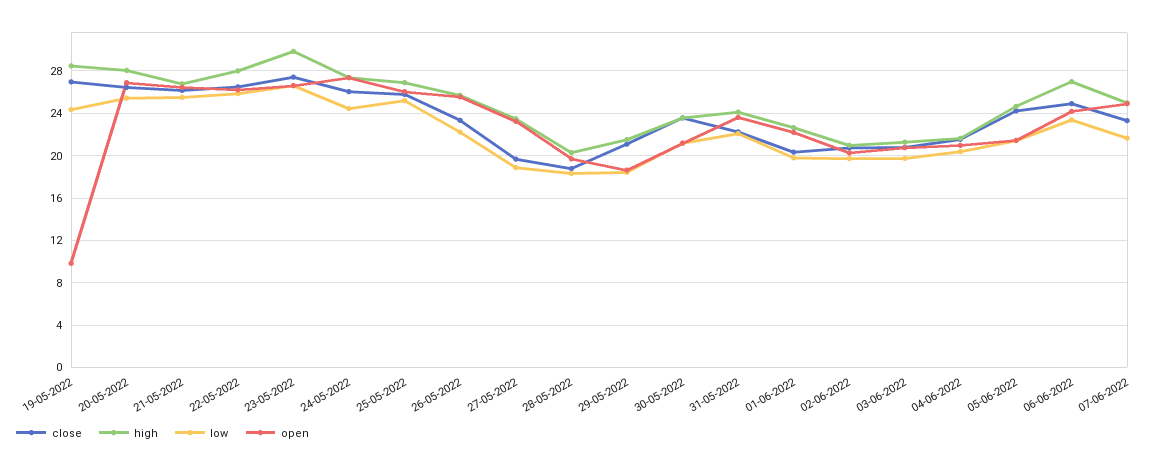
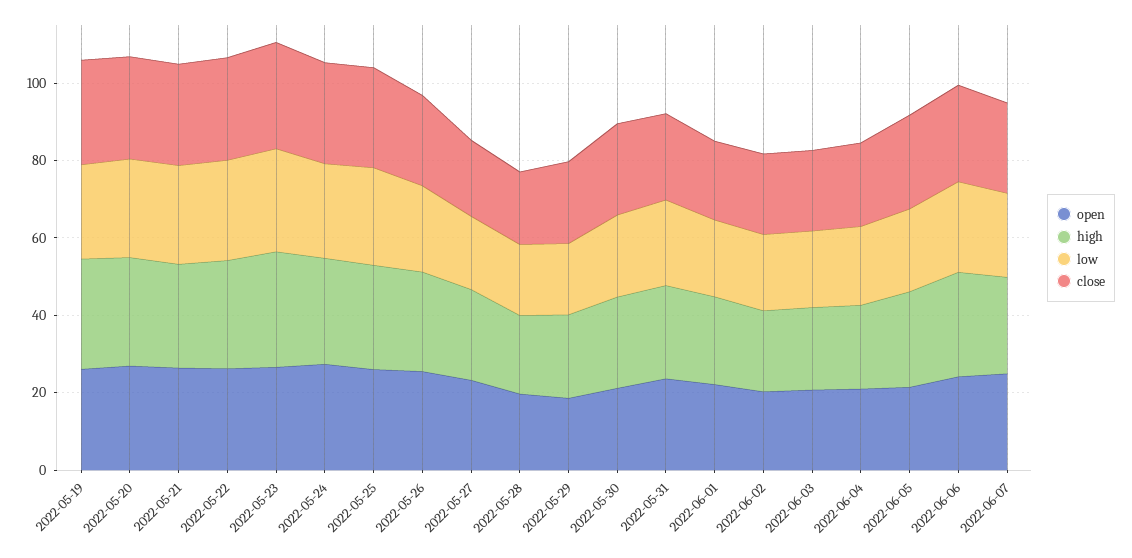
  {
    "close": {
      "19-05-2022": 27,
      "20-05-2022": 26,
      "21-05-2022": 26,
      "22-05-2022": 27,
      "23-05-2022": 27,
      "24-05-2022": 26,
      "25-05-2022": 26,
      "26-05-2022": 23,
      "27-05-2022": 20,
      "28-05-2022": 19,
      "29-05-2022": 21,
      "30-05-2022": 24,
      "31-05-2022": 22,
      "01-06-2022": 20,
      "02-06-2022": 21,
      "03-06-2022": 21,
      "04-06-2022": 22,
      "05-06-2022": 24,
      "06-06-2022": 25,
      "07-06-2022": 23
    },
    "high": {
      "19-05-2022": 28,
      "20-05-2022": 28,
      "21-05-2022": 27,
      "22-05-2022": 28,
      "23-05-2022": 30,
      "24-05-2022": 27,
      "25-05-2022": 27,
      "26-05-2022": 26,
      "27-05-2022": 23,
      "28-05-2022": 20,
      "29-05-2022": 22,
      "30-05-2022": 24,
      "31-05-2022": 24,
      "01-06-2022": 23,
      "02-06-2022": 21,
      "03-06-2022": 21,
      "04-06-2022": 22,
      "05-06-2022": 25,
      "06-06-2022": 27,
      "07-06-2022": 25
    },
    "low": {
      "19-05-2022": 24,
      "20-05-2022": 25,
      "21-05-2022": 26,
      "22-05-2022": 26,
      "23-05-2022": 27,
      "24-05-2022": 24,
      "25-05-2022": 25,
      "26-05-2022": 22,
      "27-05-2022": 19,
      "28-05-2022": 18,
      "29-05-2022": 18,
      "30-05-2022": 21,
      "31-05-2022": 22,
      "01-06-2022": 20,
      "02-06-2022": 20,
      "03-06-2022": 20,
      "04-06-2022": 20,
      "05-06-2022": 21,
      "06-06-2022": 23,
      "07-06-2022": 22
    },
    "open": {
-     "19-05-2022": 10,
+     "19-05-2022": 25,
      "20-05-2022": 27,
      "21-05-2022": 26,
      "22-05-2022": 26,
      "23-05-2022": 27,
      "24-05-2022": 27,
      "25-05-2022": 26,
      "26-05-2022": 26,
      "27-05-2022": 23,
      "28-05-2022": 20,
      "29-05-2022": 19,
      "30-05-2022": 21,
      "31-05-2022": 24,
      "01-06-2022": 22,
      "02-06-2022": 20,
      "03-06-2022": 21,
      "04-06-2022": 21,
      "05-06-2022": 21,
      "06-06-2022": 24,
      "07-06-2022": 25
    }
  }

